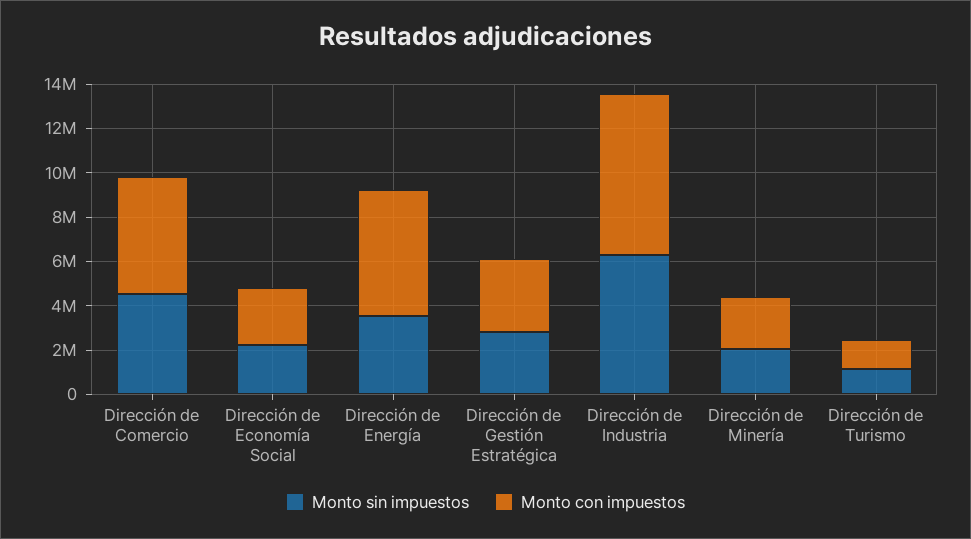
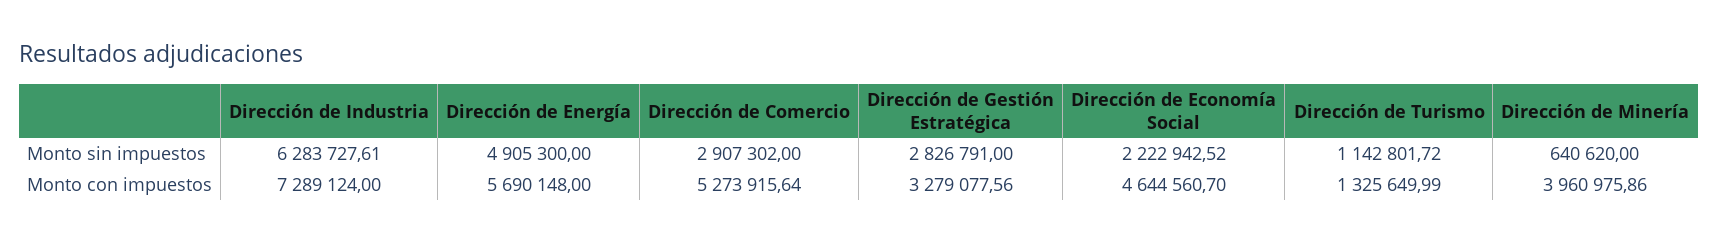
  {
    "Monto sin impuestos": {
-     "Dirección de Comercio": 4500000,
+     "Dirección de Comercio": 2907302,
      "Dirección de Economía Social": 2222942.52,
-     "Dirección de Energía": 3500000,
+     "Dirección de Energía": 4905300,
      "Dirección de Gestión Estratégica": 2826791,
      "Dirección de Industria": 6283727.61,
-     "Dirección de Minería": 2000000,
+     "Dirección de Minería": 640620,
      "Dirección de Turismo": 1142801.72
    },
    "Monto con impuestos": {
      "Dirección de Comercio": 5273915.64,
-     "Dirección de Economía Social": 2500000,
+     "Dirección de Economía Social": 4644560.7,
      "Dirección de Energía": 5690148,
      "Dirección de Gestión Estratégica": 3279077.56,
      "Dirección de Industria": 7289124,
-     "Dirección de Minería": 2500000,
+     "Dirección de Minería": 3960975.86,
      "Dirección de Turismo": 1325649.99
    }
  }

